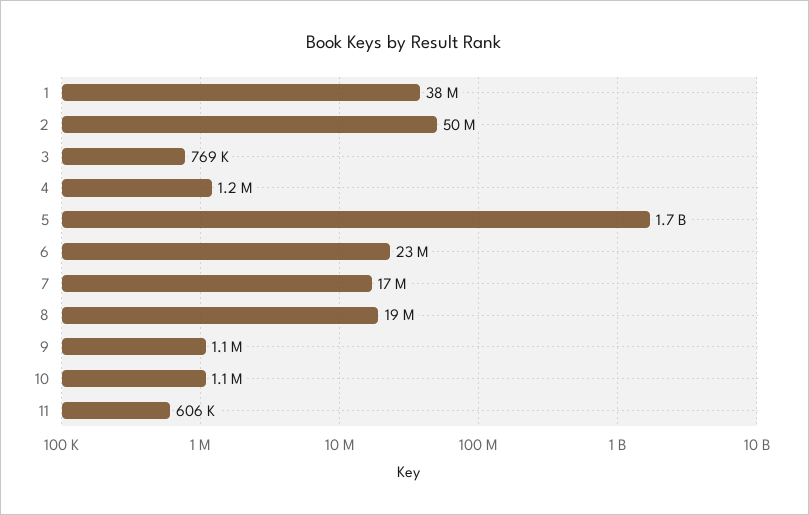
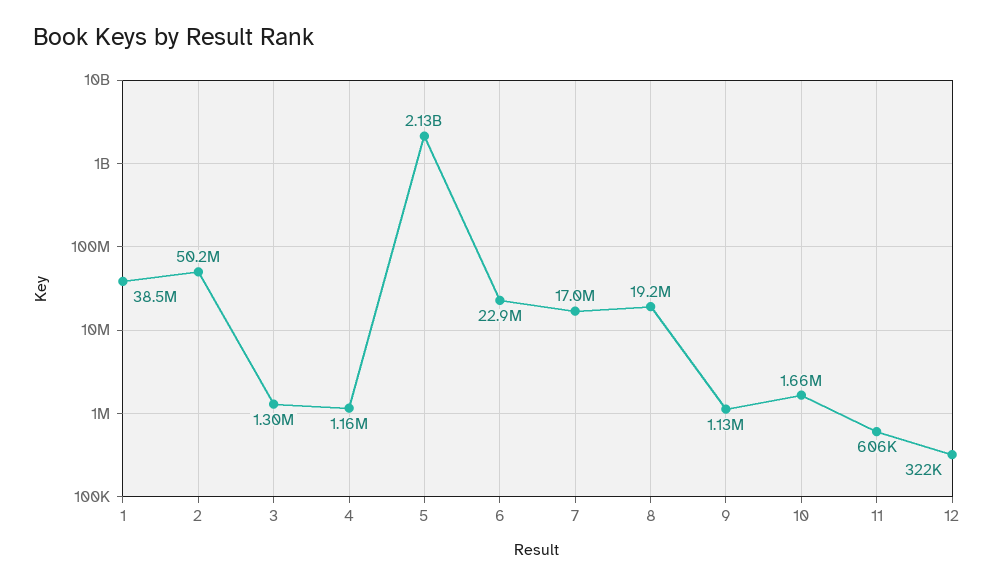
  {
    "1": 38500000,
    "2": 50200000,
-   "3": 769000,
+   "3": 1300000,
    "4": 1160000,
-   "5": 1700000000,
+   "5": 2130000000,
    "6": 22900000,
    "7": 17000000,
    "8": 19200000,
    "9": 1130000,
-   "10": 1100000,
+   "10": 1660000,
-   "11": 606000
+   "11": 606000,
+   "12": 322000
  }

